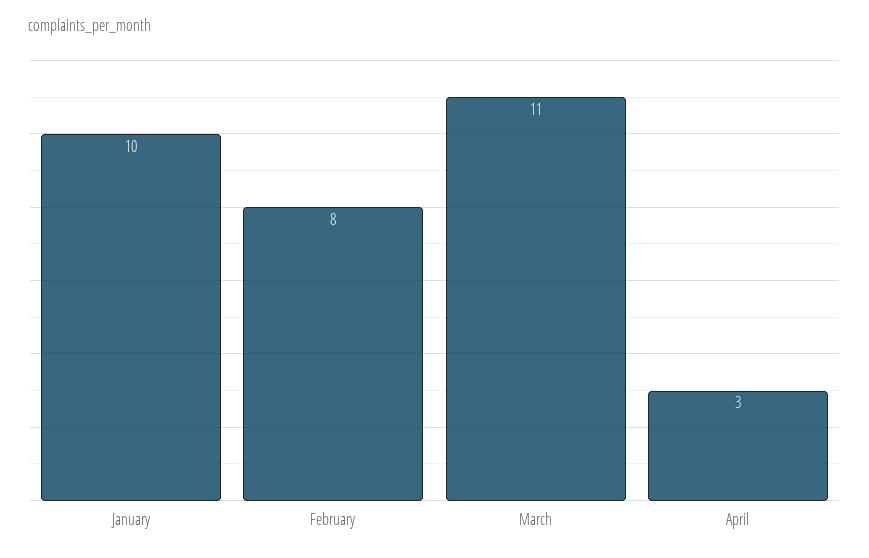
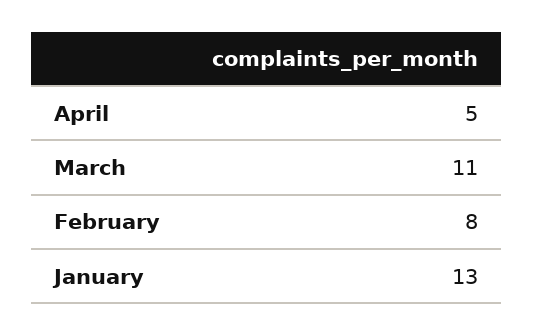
  {
-   "January": 10,
+   "January": 13,
    "February": 8,
    "March": 11,
-   "April": 3
+   "April": 5
  }

